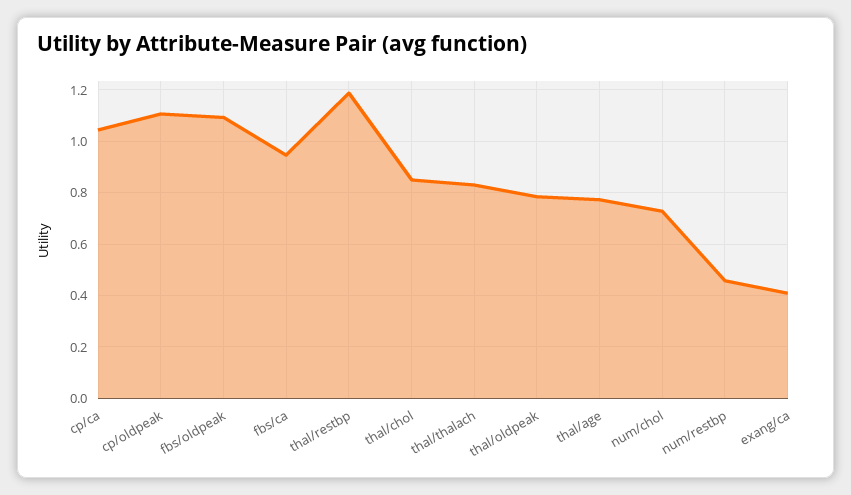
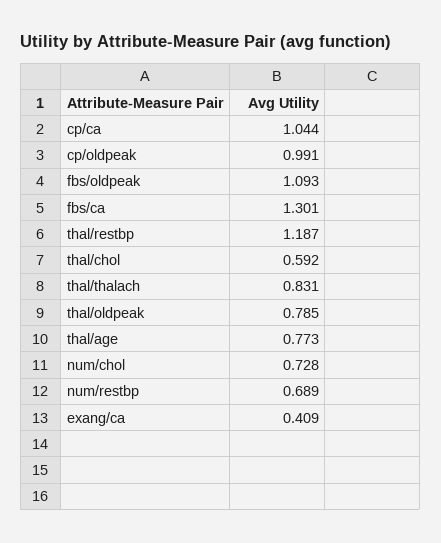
  {
    "cp/ca": 1.044,
-   "cp/oldpeak": 1.1,
+   "cp/oldpeak": 0.991,
    "fbs/oldpeak": 1.093,
-   "fbs/ca": 0.95,
+   "fbs/ca": 1.301,
    "thal/restbp": 1.187,
-   "thal/chol": 0.85,
+   "thal/chol": 0.592,
    "thal/thalach": 0.831,
    "thal/oldpeak": 0.785,
    "thal/age": 0.773,
    "num/chol": 0.728,
-   "num/restbp": 0.45,
+   "num/restbp": 0.689,
    "exang/ca": 0.409
  }

